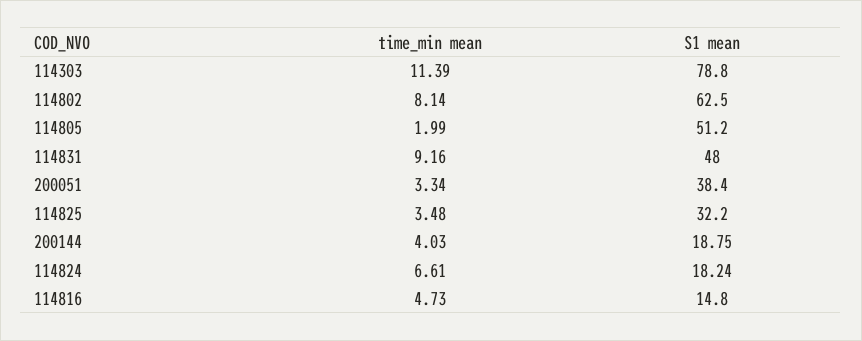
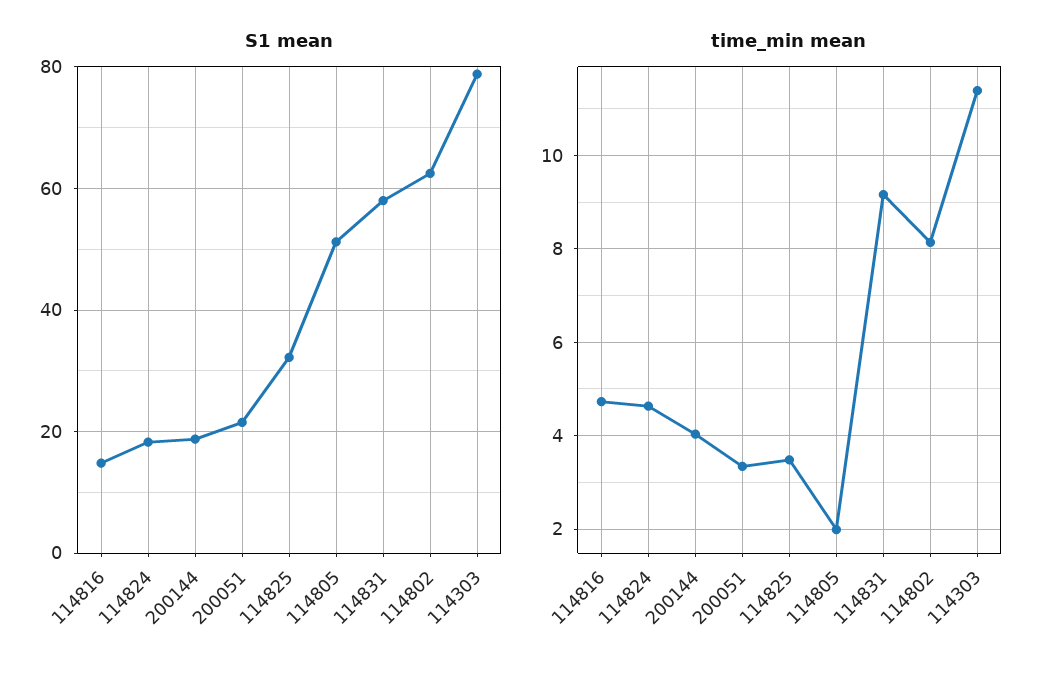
  {
    "time_min mean": {
      "114303": 11.39,
      "114802": 8.14,
      "114805": 1.99,
      "114831": 9.16,
      "200051": 3.34,
      "114825": 3.48,
      "200144": 4.03,
-     "114824": 6.61,
+     "114824": 4.6,
      "114816": 4.73
    },
    "S1 mean": {
      "114303": 78.8,
      "114802": 62.5,
      "114805": 51.2,
-     "114831": 48,
+     "114831": 58,
-     "200051": 38.4,
+     "200051": 22,
      "114825": 32.2,
      "200144": 18.75,
      "114824": 18.24,
      "114816": 14.8
    }
  }

